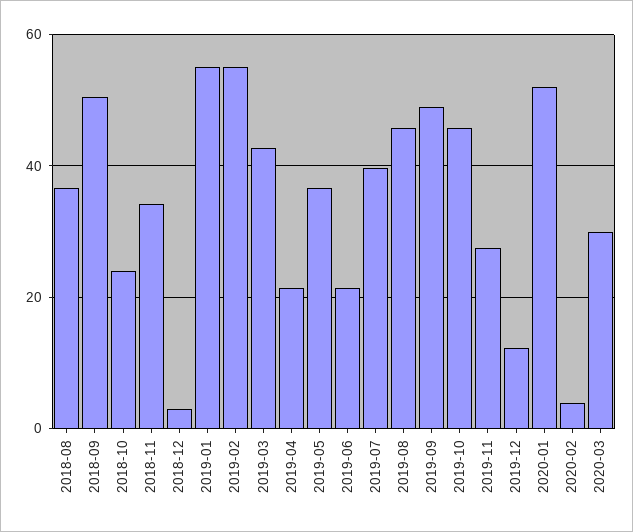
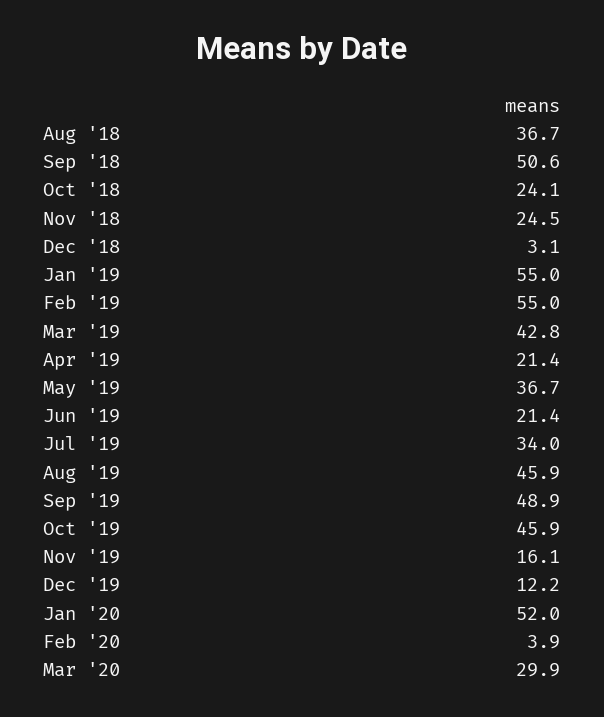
  {
    "2018-08": 36.7,
    "2018-09": 50.6,
    "2018-10": 24.1,
-   "2018-11": 34,
+   "2018-11": 24.5,
    "2018-12": 3.1,
    "2019-01": 55,
    "2019-02": 55,
    "2019-03": 42.8,
    "2019-04": 21.4,
    "2019-05": 36.7,
    "2019-06": 21.4,
-   "2019-07": 40,
+   "2019-07": 34,
    "2019-08": 45.9,
    "2019-09": 48.9,
    "2019-10": 45.9,
-   "2019-11": 28,
+   "2019-11": 16.1,
    "2019-12": 12.2,
    "2020-01": 52,
    "2020-02": 3.9,
    "2020-03": 29.9
  }

